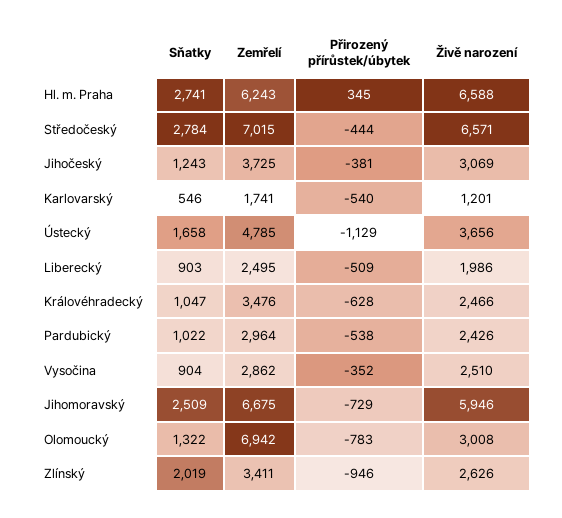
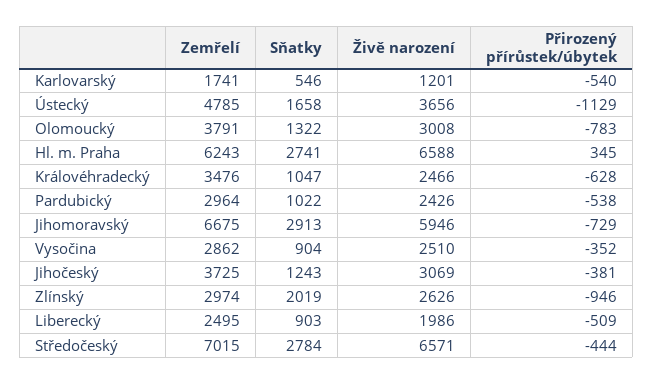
  {
    "Sňatky": {
      "Hl. m. Praha": 2741,
      "Středočeský": 2784,
      "Jihočeský": 1243,
      "Karlovarský": 546,
      "Ústecký": 1658,
      "Liberecký": 903,
      "Královéhradecký": 1047,
      "Pardubický": 1022,
      "Vysočina": 904,
-     "Jihomoravský": 2509,
+     "Jihomoravský": 2913,
      "Olomoucký": 1322,
      "Zlínský": 2019
    },
    "Zemřelí": {
      "Hl. m. Praha": 6243,
      "Středočeský": 7015,
      "Jihočeský": 3725,
      "Karlovarský": 1741,
      "Ústecký": 4785,
      "Liberecký": 2495,
      "Královéhradecký": 3476,
      "Pardubický": 2964,
      "Vysočina": 2862,
      "Jihomoravský": 6675,
-     "Olomoucký": 6942,
+     "Olomoucký": 3791,
-     "Zlínský": 3411
+     "Zlínský": 2974
    },
    "Přirozený přírůstek/úbytek": {
      "Hl. m. Praha": 345,
      "Středočeský": -444,
      "Jihočeský": -381,
      "Karlovarský": -540,
      "Ústecký": -1129,
      "Liberecký": -509,
      "Královéhradecký": -628,
      "Pardubický": -538,
      "Vysočina": -352,
      "Jihomoravský": -729,
      "Olomoucký": -783,
      "Zlínský": -946
    },
    "Živě narození": {
      "Hl. m. Praha": 6588,
      "Středočeský": 6571,
      "Jihočeský": 3069,
      "Karlovarský": 1201,
      "Ústecký": 3656,
      "Liberecký": 1986,
      "Královéhradecký": 2466,
      "Pardubický": 2426,
      "Vysočina": 2510,
      "Jihomoravský": 5946,
      "Olomoucký": 3008,
      "Zlínský": 2626
    }
  }

